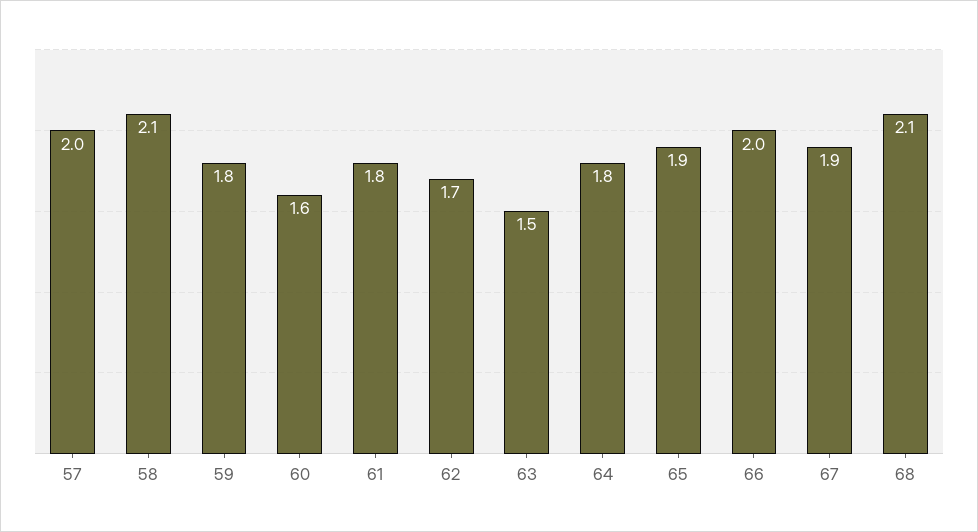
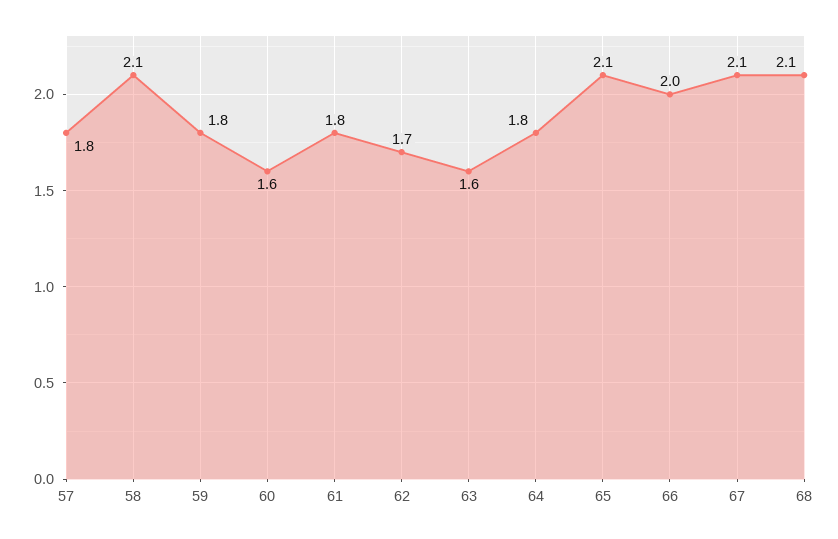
  {
-   "57": 2,
+   "57": 1.8,
    "58": 2.1,
    "59": 1.8,
    "60": 1.6,
    "61": 1.8,
    "62": 1.7,
-   "63": 1.5,
+   "63": 1.6,
    "64": 1.8,
-   "65": 1.9,
+   "65": 2.1,
    "66": 2,
-   "67": 1.9,
+   "67": 2.1,
    "68": 2.1
  }

